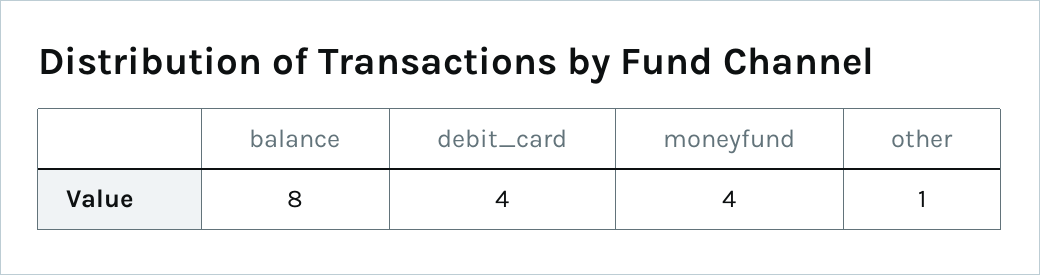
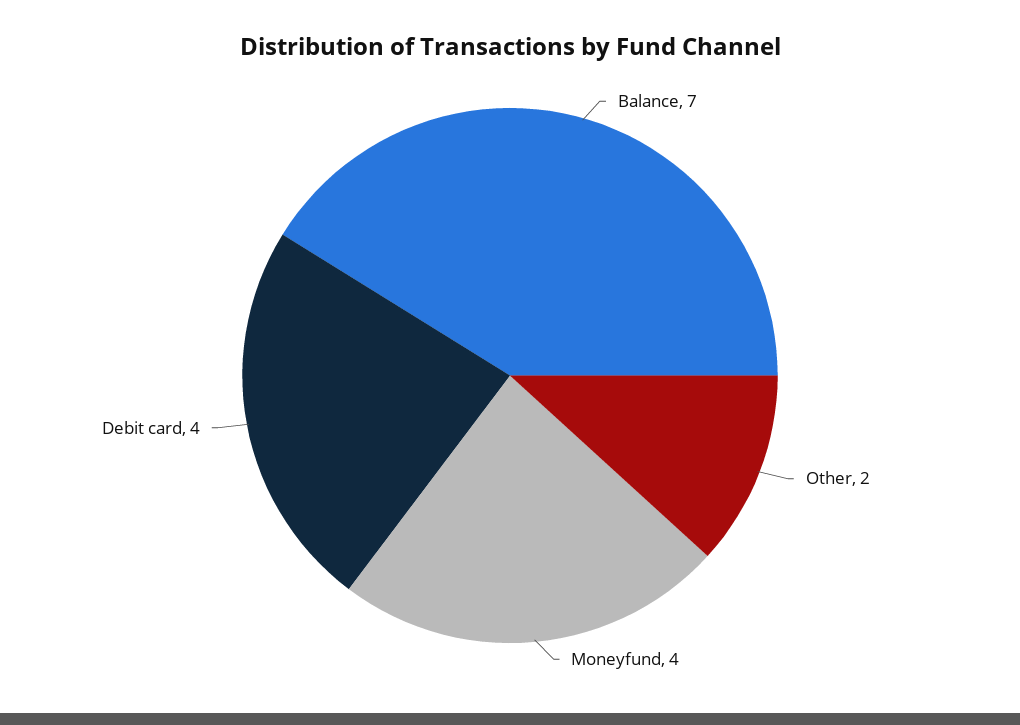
  {
-   "balance": 8,
+   "balance": 7,
    "debit_card": 4,
    "moneyfund": 4,
-   "other": 1
+   "other": 2
  }

